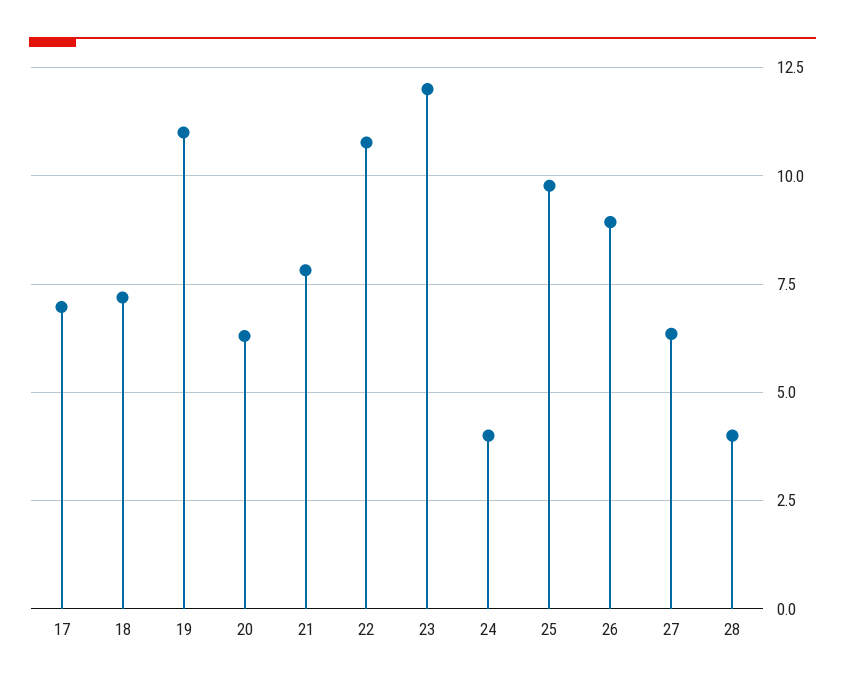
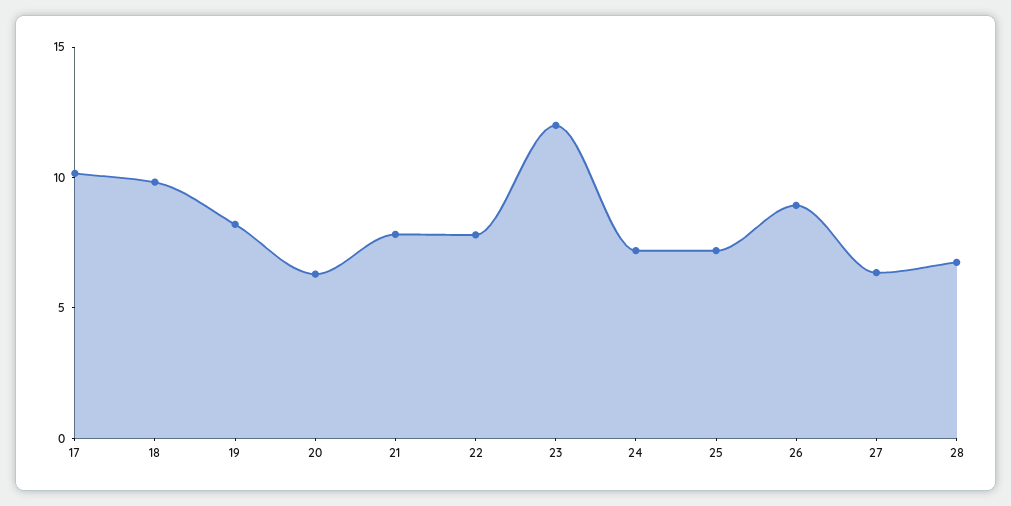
  {
-   "17": 7,
+   "17": 10,
-   "18": 7.25,
+   "18": 10,
-   "19": 11,
+   "19": 8,
    "20": 6.25,
    "21": 7.75,
-   "22": 10.75,
+   "22": 8,
    "23": 12,
-   "24": 4,
+   "24": 7,
-   "25": 9.75,
+   "25": 7,
    "26": 9,
    "27": 6.25,
-   "28": 4
+   "28": 7
  }

